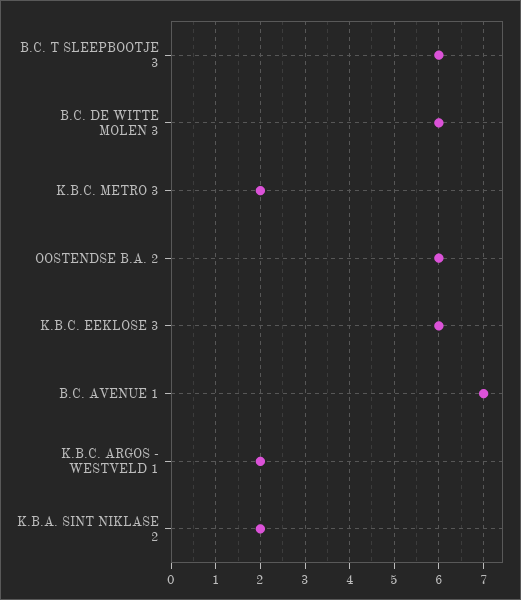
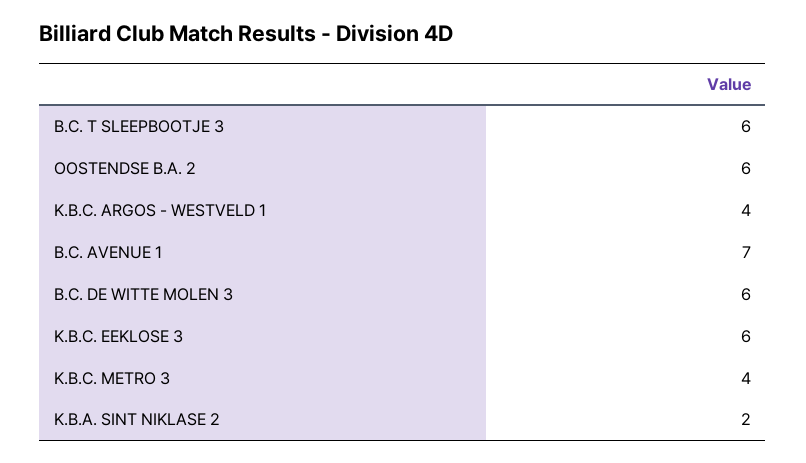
  {
    "B.C. T SLEEPBOOTJE 3": 6,
    "B.C. DE WITTE MOLEN 3": 6,
-   "K.B.C. METRO 3": 2,
+   "K.B.C. METRO 3": 4,
    "OOSTENDSE B.A. 2": 6,
    "K.B.C. EEKLOSE 3": 6,
    "B.C. AVENUE 1": 7,
-   "K.B.C. ARGOS - WESTVELD 1": 2,
+   "K.B.C. ARGOS - WESTVELD 1": 4,
    "K.B.A. SINT NIKLASE 2": 2
  }

